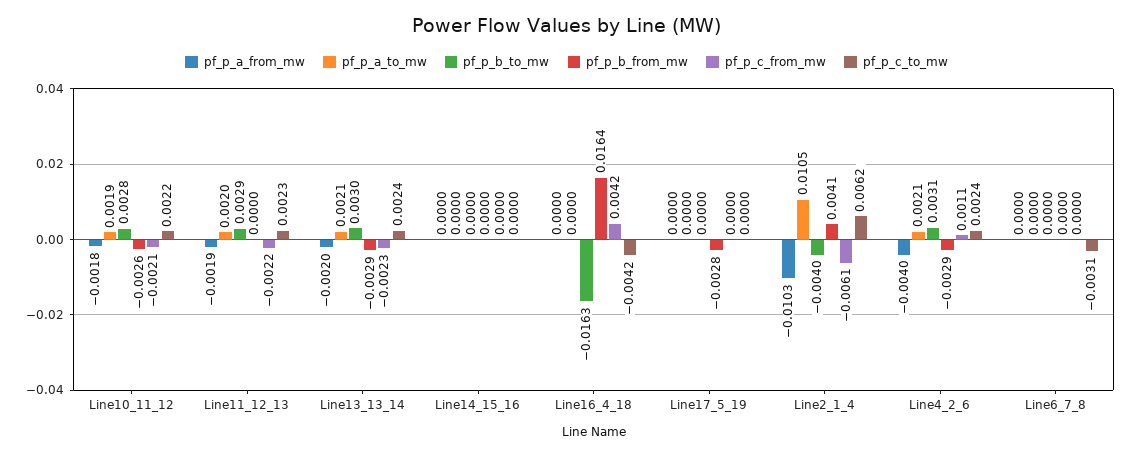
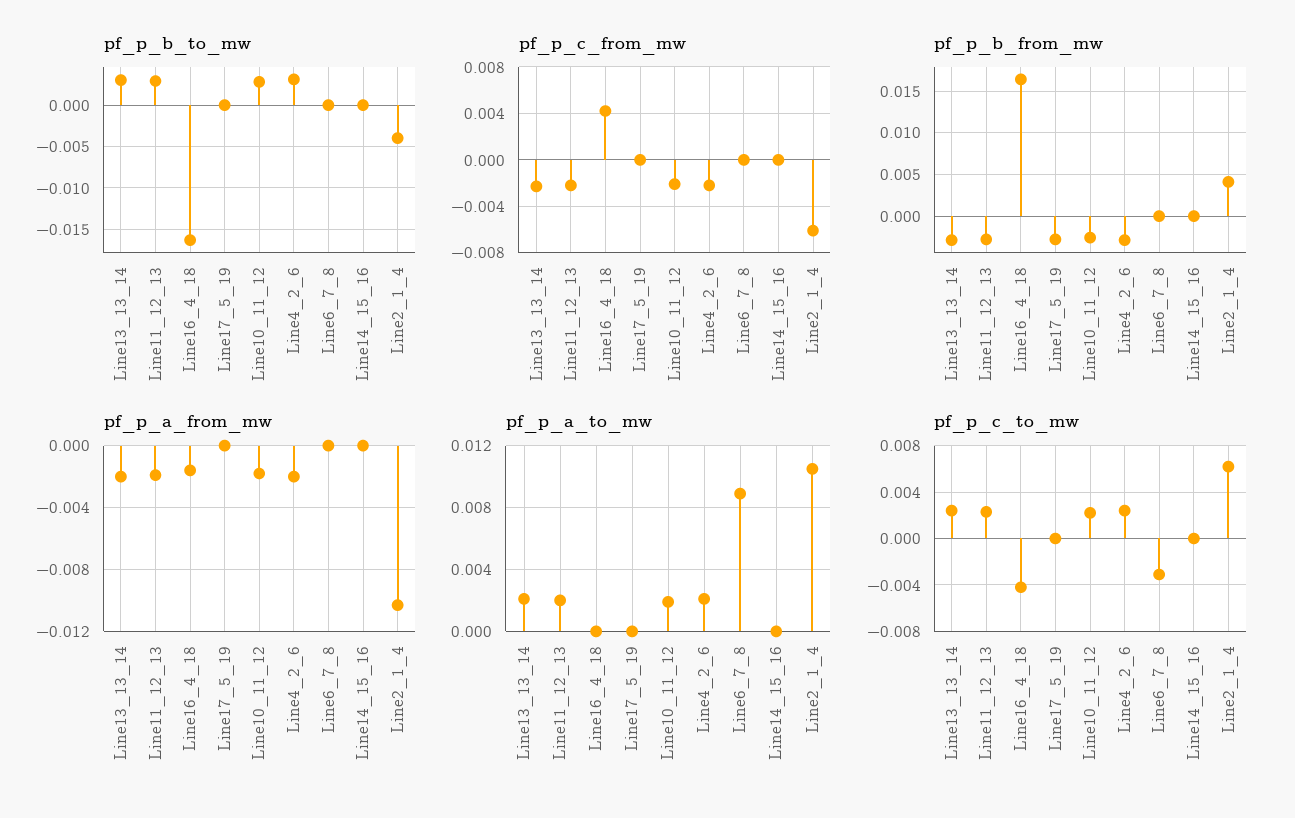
  {
    "pf_p_a_from_mw": {
      "Line10_11_12": -0.0018,
      "Line11_12_13": -0.0019,
      "Line13_13_14": -0.002,
      "Line14_15_16": 0,
-     "Line16_4_18": 0,
+     "Line16_4_18": -0.0015,
      "Line17_5_19": 0,
      "Line2_1_4": -0.0103,
-     "Line4_2_6": -0.004,
+     "Line4_2_6": -0.002,
      "Line6_7_8": 0
    },
    "pf_p_a_to_mw": {
      "Line10_11_12": 0.0019,
      "Line11_12_13": 0.002,
      "Line13_13_14": 0.0021,
      "Line14_15_16": 0,
      "Line16_4_18": 0,
      "Line17_5_19": 0,
      "Line2_1_4": 0.0105,
      "Line4_2_6": 0.0021,
-     "Line6_7_8": 0
+     "Line6_7_8": 0.009
    },
    "pf_p_b_to_mw": {
      "Line10_11_12": 0.0028,
      "Line11_12_13": 0.0029,
      "Line13_13_14": 0.003,
      "Line14_15_16": 0,
      "Line16_4_18": -0.0163,
      "Line17_5_19": 0,
      "Line2_1_4": -0.004,
      "Line4_2_6": 0.0031,
      "Line6_7_8": 0
    },
    "pf_p_b_from_mw": {
      "Line10_11_12": -0.0026,
-     "Line11_12_13": 0,
+     "Line11_12_13": -0.003,
      "Line13_13_14": -0.0029,
      "Line14_15_16": 0,
      "Line16_4_18": 0.0164,
      "Line17_5_19": -0.0028,
      "Line2_1_4": 0.0041,
      "Line4_2_6": -0.0029,
      "Line6_7_8": 0
    },
    "pf_p_c_from_mw": {
      "Line10_11_12": -0.0021,
      "Line11_12_13": -0.0022,
      "Line13_13_14": -0.0023,
      "Line14_15_16": 0,
      "Line16_4_18": 0.0042,
      "Line17_5_19": 0,
      "Line2_1_4": -0.0061,
-     "Line4_2_6": 0.0011,
+     "Line4_2_6": -0.002,
      "Line6_7_8": 0
    },
    "pf_p_c_to_mw": {
      "Line10_11_12": 0.0022,
      "Line11_12_13": 0.0023,
      "Line13_13_14": 0.0024,
      "Line14_15_16": 0,
      "Line16_4_18": -0.0042,
      "Line17_5_19": 0,
      "Line2_1_4": 0.0062,
      "Line4_2_6": 0.0024,
      "Line6_7_8": -0.0031
    }
  }

